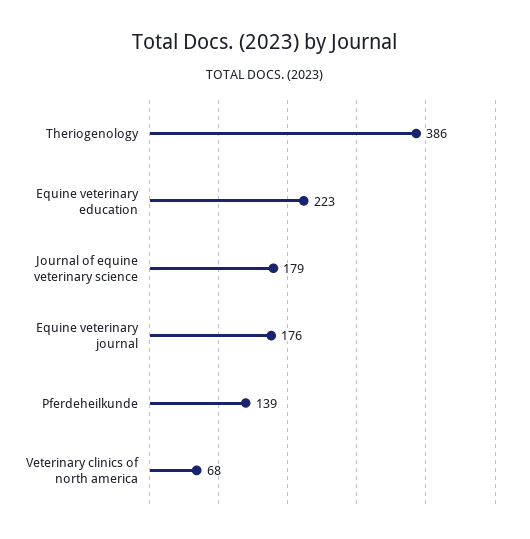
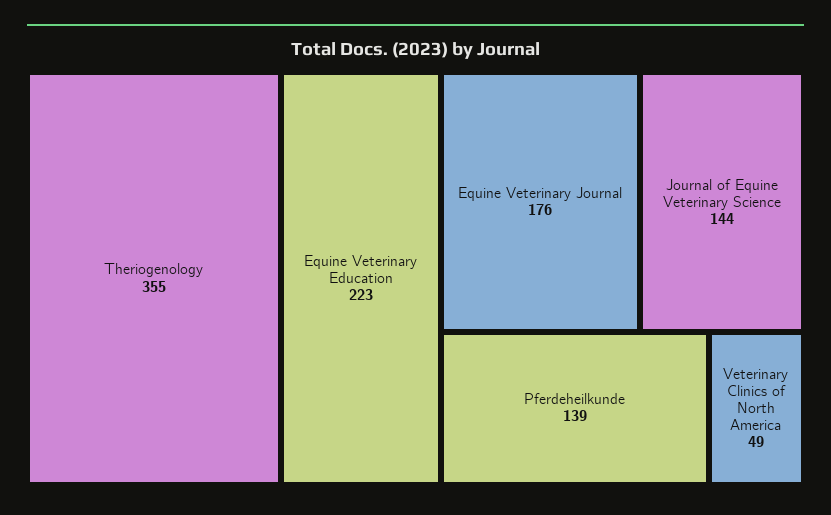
  {
-   "Theriogenology": 386,
+   "Theriogenology": 355,
    "Equine veterinary education": 223,
-   "Journal of equine veterinary science": 179,
+   "Journal of equine veterinary science": 144,
    "Equine veterinary journal": 176,
    "Pferdeheilkunde": 139,
-   "Veterinary clinics of north america": 68
+   "Veterinary clinics of north america": 49
  }

